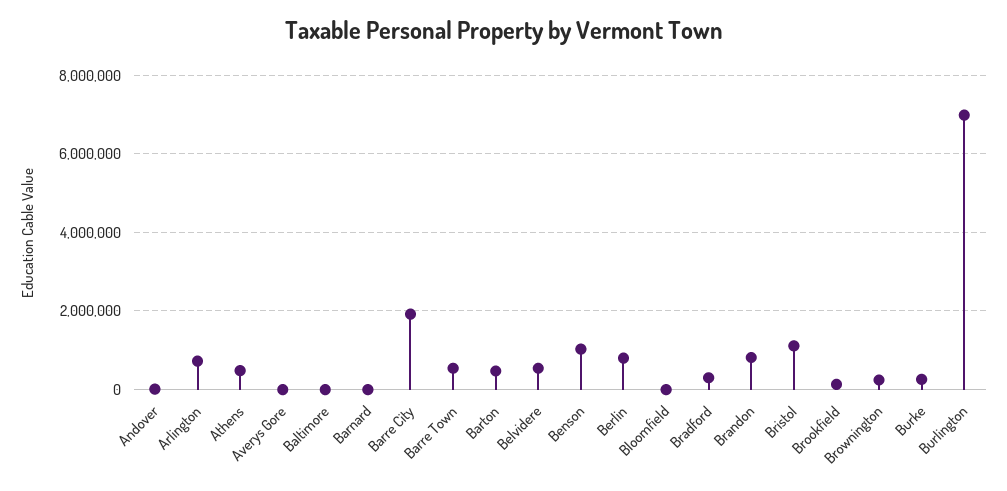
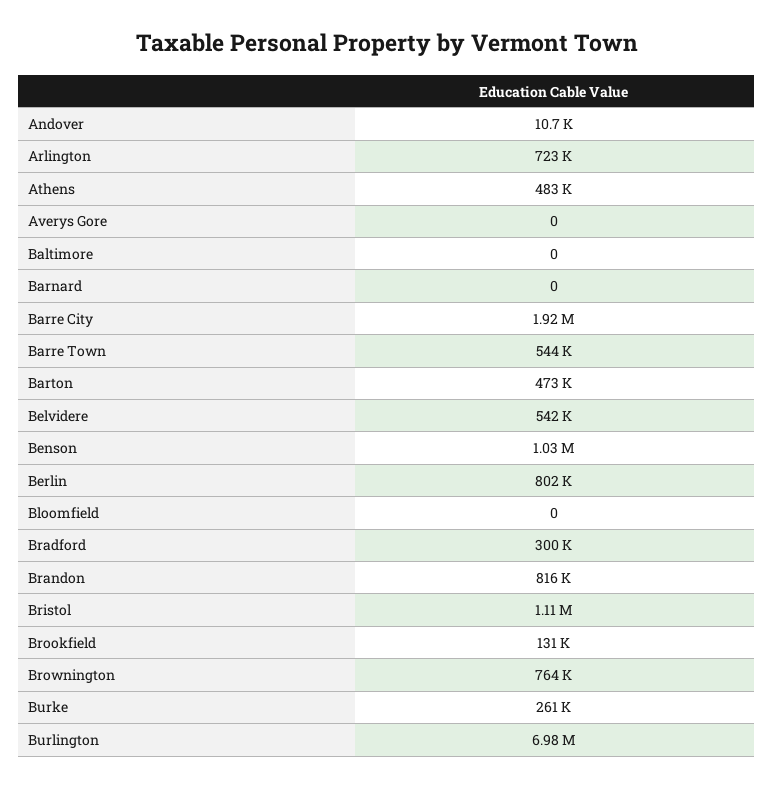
  {
    "Andover": 10700,
    "Arlington": 723000,
    "Athens": 483000,
    "Averys Gore": 0,
    "Baltimore": 0,
    "Barnard": 0,
    "Barre City": 1920000,
    "Barre Town": 544000,
    "Barton": 473000,
    "Belvidere": 542000,
    "Benson": 1030000,
    "Berlin": 802000,
    "Bloomfield": 0,
    "Bradford": 300000,
    "Brandon": 816000,
    "Bristol": 1110000,
    "Brookfield": 131000,
-   "Brownington": 200000,
+   "Brownington": 764000,
    "Burke": 261000,
    "Burlington": 6980000
  }

